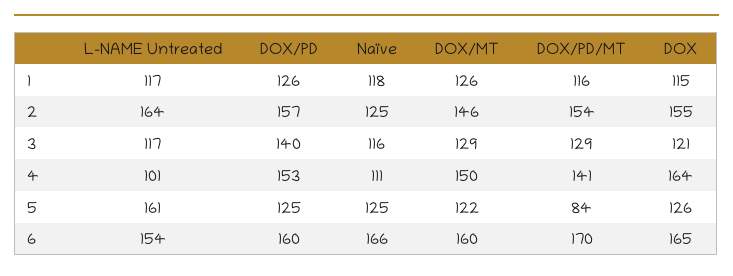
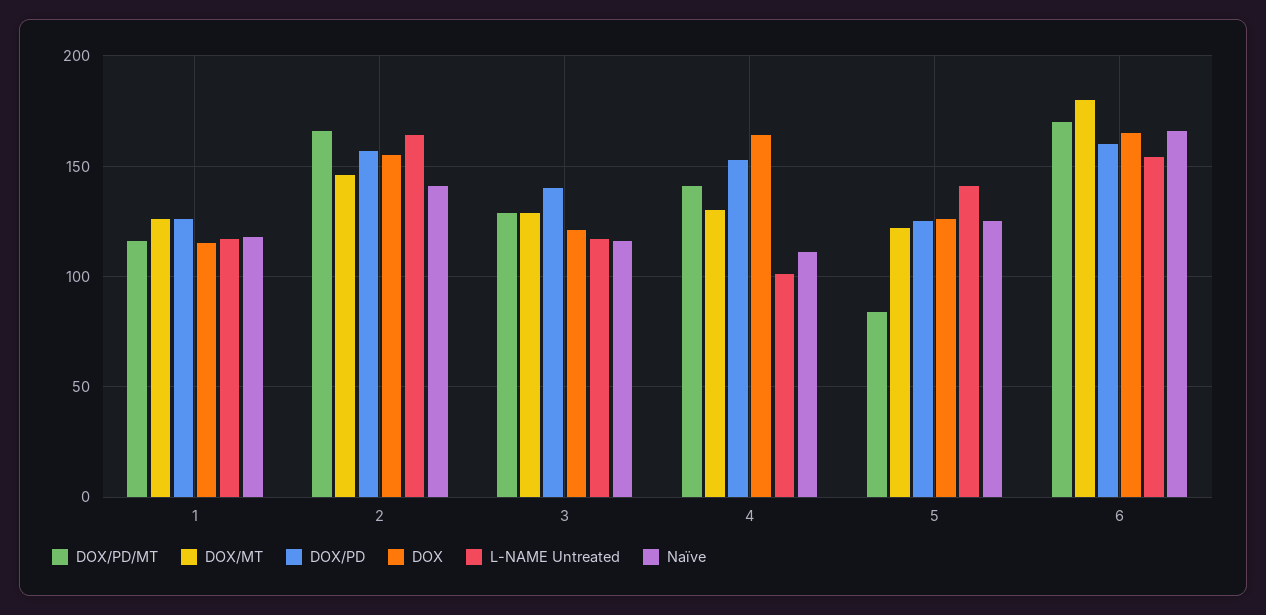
  {
    "L-NAME Untreated": {
      "1": 117,
      "2": 164,
      "3": 117,
      "4": 101,
-     "5": 161,
+     "5": 140,
      "6": 154
    },
    "DOX/PD": {
      "1": 126,
      "2": 157,
      "3": 140,
      "4": 153,
      "5": 125,
      "6": 160
    },
    "Naïve": {
      "1": 118,
-     "2": 125,
+     "2": 140,
      "3": 116,
      "4": 111,
      "5": 125,
      "6": 166
    },
    "DOX/MT": {
      "1": 126,
      "2": 146,
      "3": 129,
-     "4": 150,
+     "4": 130,
      "5": 122,
-     "6": 160
+     "6": 180
    },
    "DOX/PD/MT": {
      "1": 116,
-     "2": 154,
+     "2": 165,
      "3": 129,
      "4": 141,
      "5": 84,
      "6": 170
    },
    "DOX": {
      "1": 115,
      "2": 155,
      "3": 121,
      "4": 164,
      "5": 126,
      "6": 165
    }
  }

